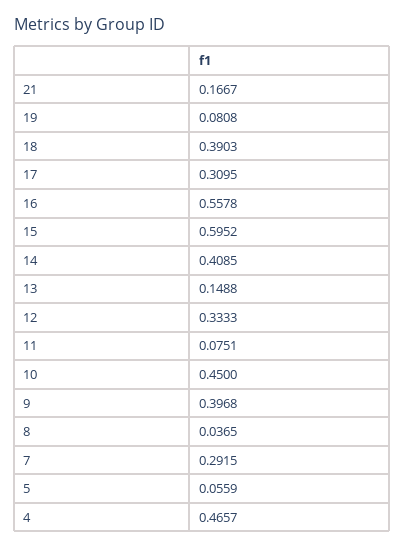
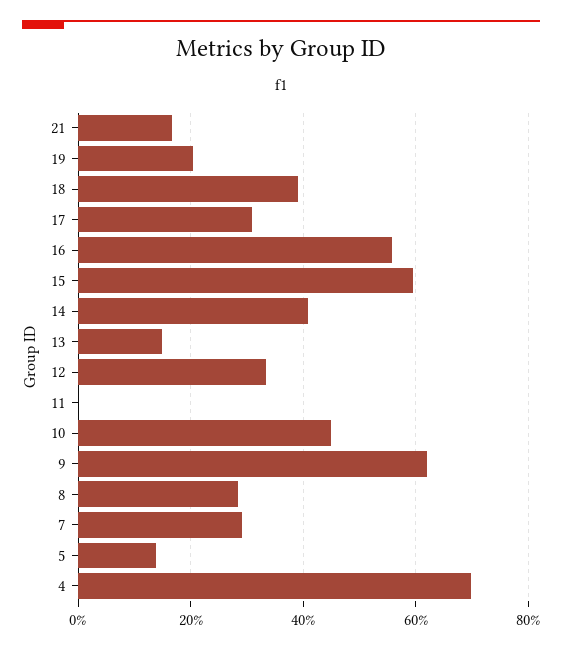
  {
    "21": 0.1667,
-   "19": 0.0808,
+   "19": 0.2,
    "18": 0.3903,
    "17": 0.3095,
    "16": 0.5578,
    "15": 0.5952,
    "14": 0.4085,
    "13": 0.1488,
    "12": 0.3333,
-   "11": 0.0751,
+   "11": 0,
    "10": 0.45,
-   "9": 0.3968,
+   "9": 0.62,
-   "8": 0.0365,
+   "8": 0.28,
    "7": 0.2915,
-   "5": 0.0559,
+   "5": 0.14,
-   "4": 0.4657
+   "4": 0.7
  }

